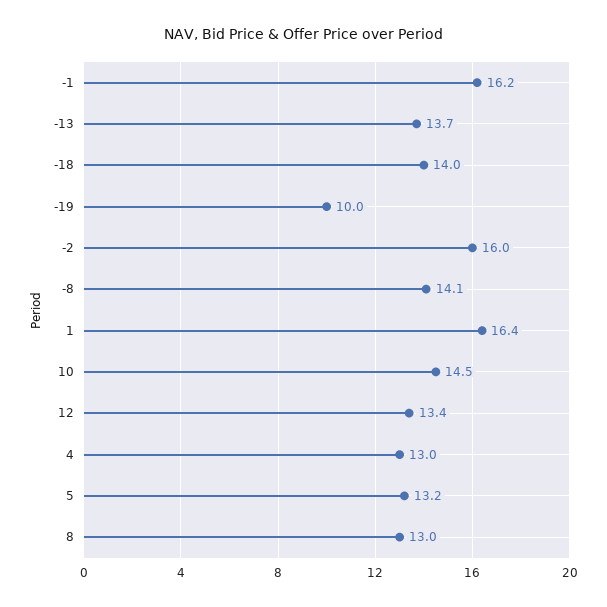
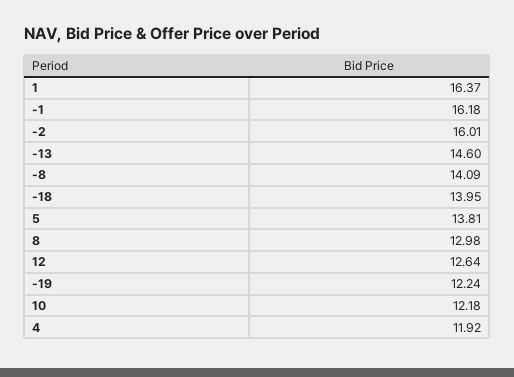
  {
    "-1": 16.18,
-   "-13": 13.7,
+   "-13": 14.6,
    "-18": 13.95,
-   "-19": 10,
+   "-19": 12.24,
    "-2": 16.01,
    "-8": 14.09,
    "1": 16.37,
-   "10": 14.5,
+   "10": 12.18,
-   "12": 13.4,
+   "12": 12.64,
-   "4": 13,
+   "4": 11.92,
-   "5": 13.2,
+   "5": 13.81,
    "8": 12.98
  }

